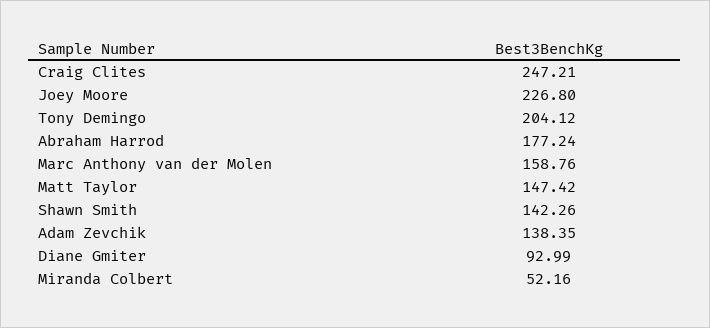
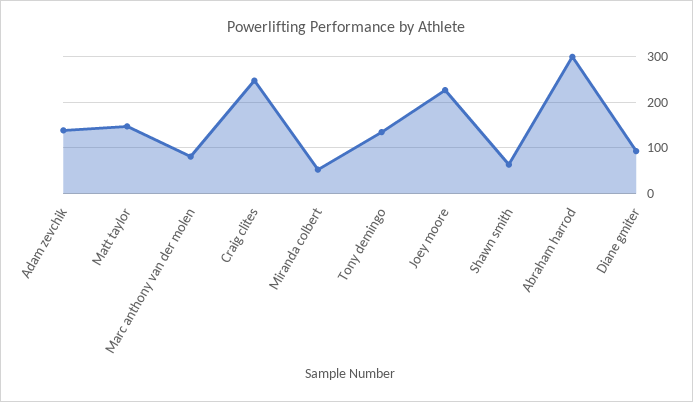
  {
    "Craig Clites": 247.21,
    "Joey Moore": 226.8,
-   "Tony Demingo": 204.12,
+   "Tony Demingo": 140,
-   "Abraham Harrod": 177.24,
+   "Abraham Harrod": 300,
-   "Marc Anthony van der Molen": 158.76,
+   "Marc Anthony van der Molen": 80,
    "Matt Taylor": 147.42,
-   "Shawn Smith": 142.26,
+   "Shawn Smith": 60,
    "Adam Zevchik": 138.35,
    "Diane Gmiter": 92.99,
    "Miranda Colbert": 52.16
  }

